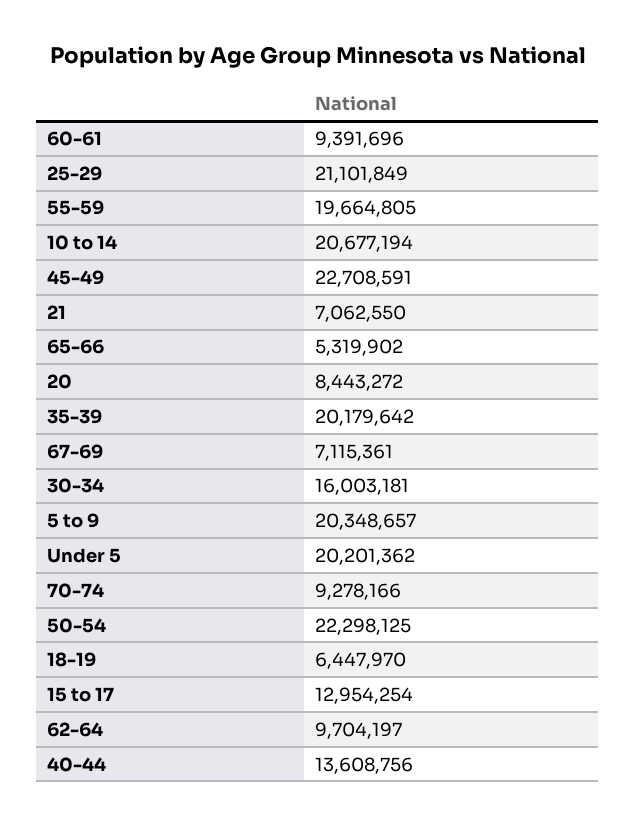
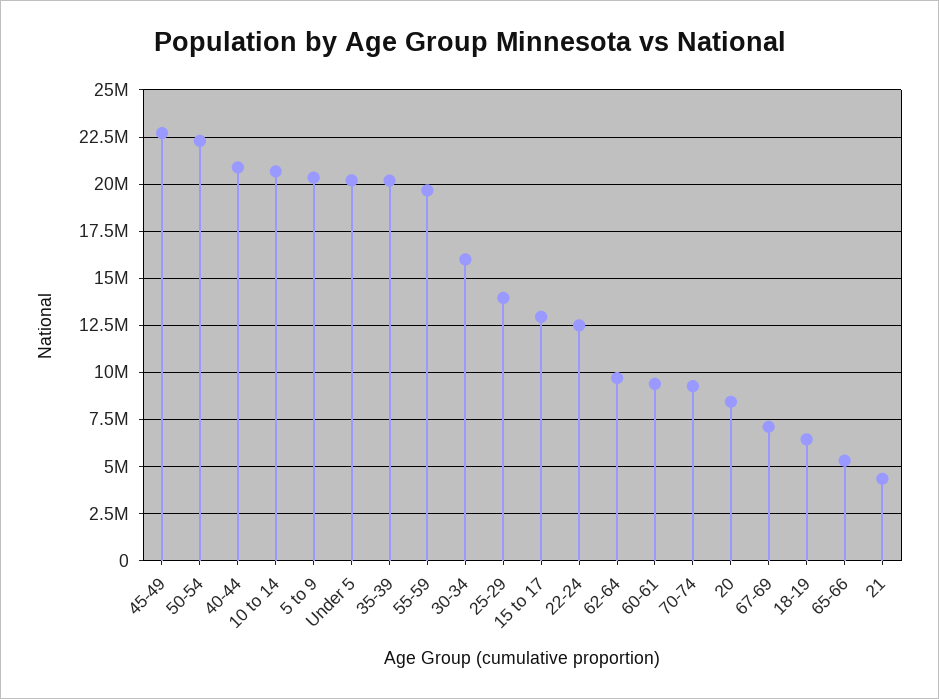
  {
    "60-61": 9391696,
-   "25-29": 21101849,
+   "25-29": 14000000,
    "55-59": 19664805,
    "10 to 14": 20677194,
    "45-49": 22708591,
-   "21": 7062550,
+   "21": 4500000,
    "65-66": 5319902,
    "20": 8443272,
    "35-39": 20179642,
    "67-69": 7115361,
    "30-34": 16003181,
    "5 to 9": 20348657,
    "Under 5": 20201362,
    "70-74": 9278166,
    "50-54": 22298125,
    "18-19": 6447970,
    "15 to 17": 12954254,
    "62-64": 9704197,
-   "40-44": 13608756
+   "40-44": 21000000,
+   "22-24": 12500000
  }

